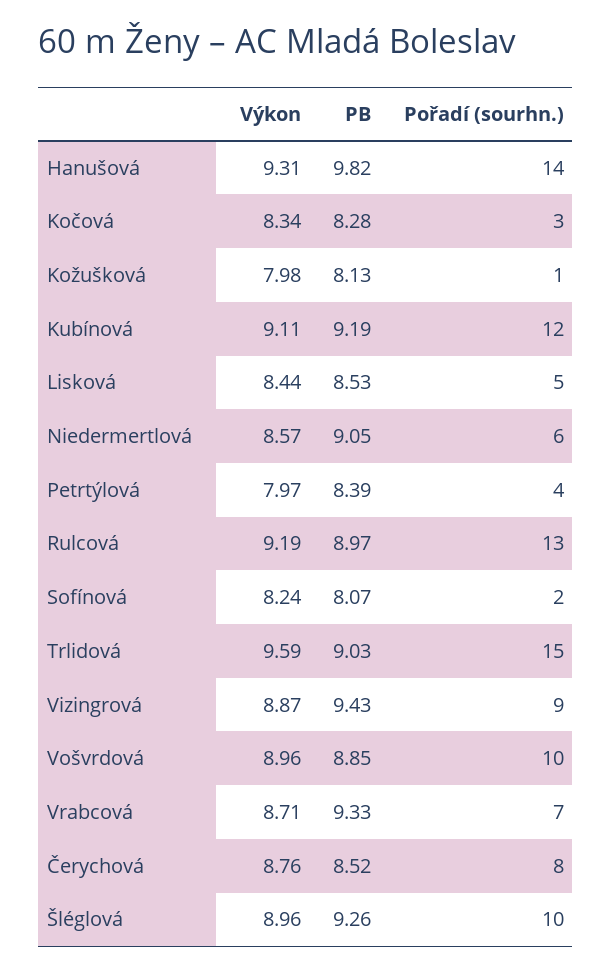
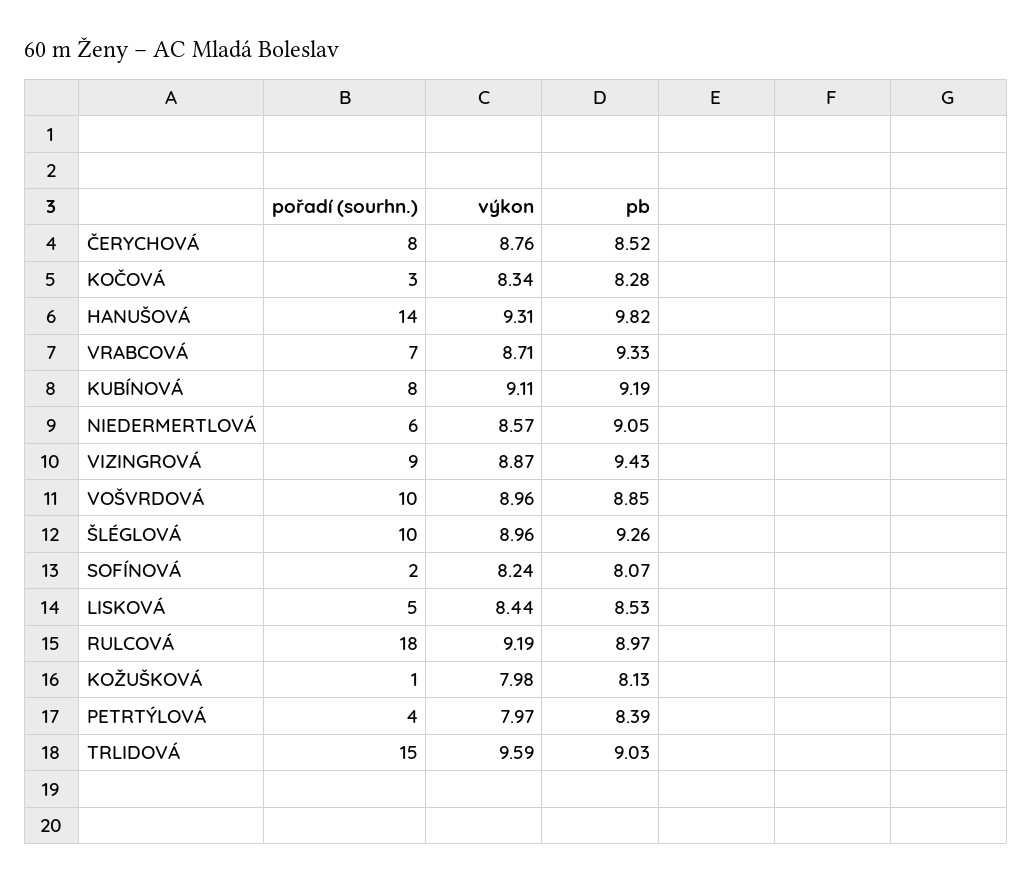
  {
    "Výkon": {
      "Hanušová": 9.31,
      "Kočová": 8.34,
      "Kožušková": 7.98,
      "Kubínová": 9.11,
      "Lisková": 8.44,
      "Niedermertlová": 8.57,
      "Petrtýlová": 7.97,
      "Rulcová": 9.19,
      "Sofínová": 8.24,
      "Trlidová": 9.59,
      "Vizingrová": 8.87,
      "Vošvrdová": 8.96,
      "Vrabcová": 8.71,
      "Čerychová": 8.76,
      "Šléglová": 8.96
    },
    "PB": {
      "Hanušová": 9.82,
      "Kočová": 8.28,
      "Kožušková": 8.13,
      "Kubínová": 9.19,
      "Lisková": 8.53,
      "Niedermertlová": 9.05,
      "Petrtýlová": 8.39,
      "Rulcová": 8.97,
      "Sofínová": 8.07,
      "Trlidová": 9.03,
      "Vizingrová": 9.43,
      "Vošvrdová": 8.85,
      "Vrabcová": 9.33,
      "Čerychová": 8.52,
      "Šléglová": 9.26
    },
    "Pořadí (sourhn.)": {
      "Hanušová": 14,
      "Kočová": 3,
      "Kožušková": 1,
-     "Kubínová": 12,
+     "Kubínová": 8,
      "Lisková": 5,
      "Niedermertlová": 6,
      "Petrtýlová": 4,
-     "Rulcová": 13,
+     "Rulcová": 18,
      "Sofínová": 2,
      "Trlidová": 15,
      "Vizingrová": 9,
      "Vošvrdová": 10,
      "Vrabcová": 7,
      "Čerychová": 8,
      "Šléglová": 10
    }
  }

